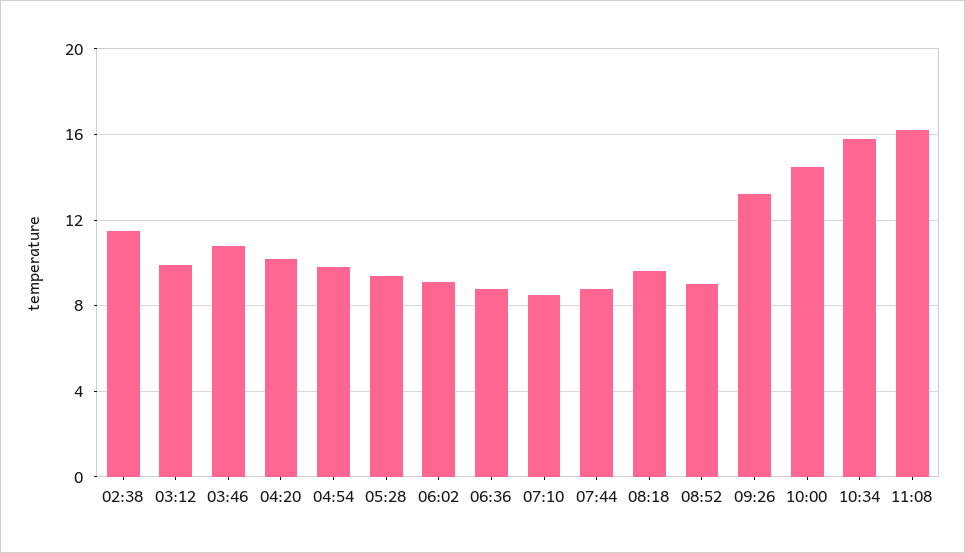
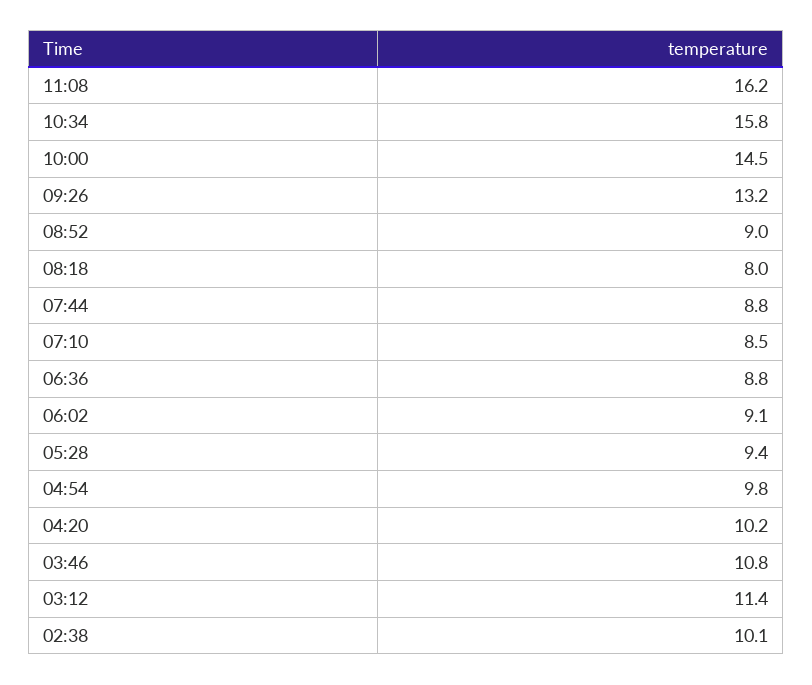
  {
-   "02:38": 11.5,
+   "02:38": 10.1,
-   "03:12": 10,
+   "03:12": 11.4,
    "03:46": 10.8,
    "04:20": 10.2,
    "04:54": 9.8,
    "05:28": 9.4,
    "06:02": 9.1,
    "06:36": 8.8,
    "07:10": 8.5,
    "07:44": 8.8,
-   "08:18": 9.5,
+   "08:18": 8,
    "08:52": 9,
    "09:26": 13.2,
    "10:00": 14.5,
    "10:34": 15.8,
    "11:08": 16.2
  }

